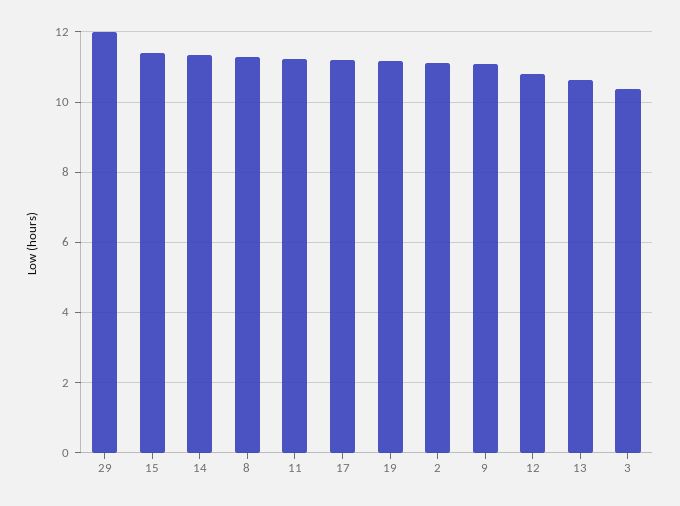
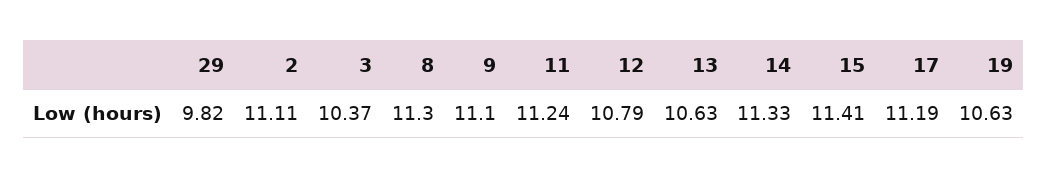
  {
-   "29": 12,
+   "29": 9.82,
    "15": 11.41,
    "14": 11.33,
    "8": 11.3,
    "11": 11.24,
    "17": 11.19,
-   "19": 11.2,
+   "19": 10.63,
    "2": 11.11,
    "9": 11.1,
    "12": 10.79,
    "13": 10.63,
    "3": 10.37
  }

